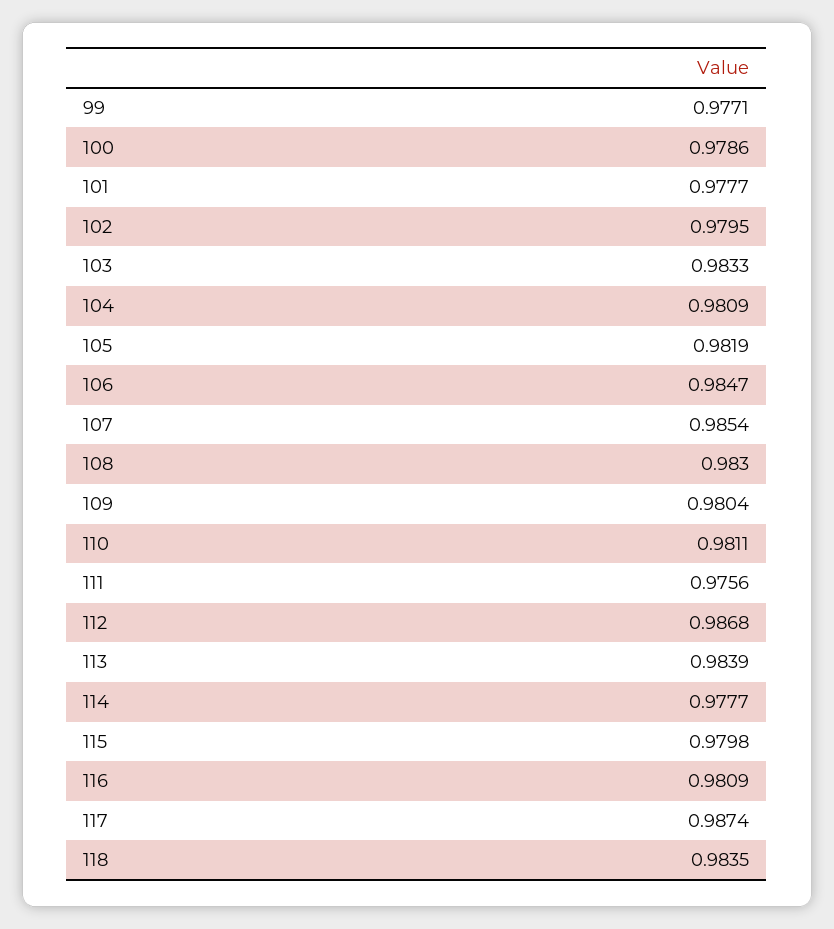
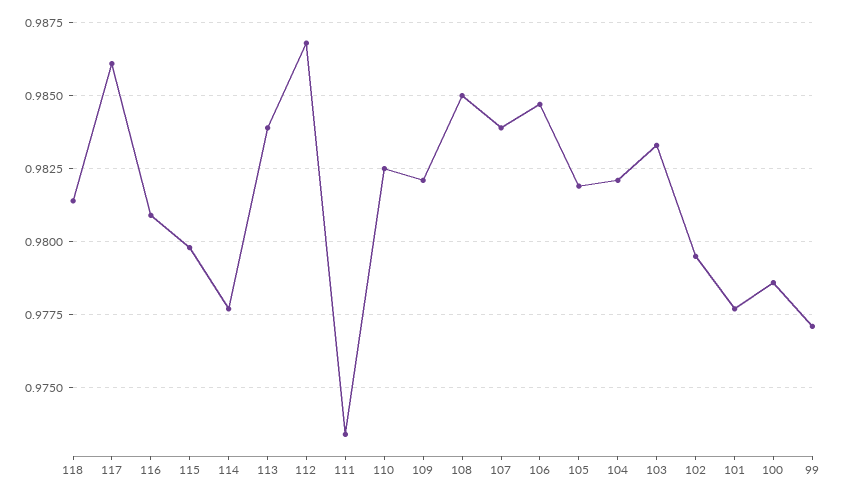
  {
    "99": 0.9771,
    "100": 0.9786,
    "101": 0.9777,
    "102": 0.9795,
    "103": 0.9833,
-   "104": 0.9809,
+   "104": 0.982,
    "105": 0.9819,
    "106": 0.9847,
-   "107": 0.9854,
+   "107": 0.984,
-   "108": 0.983,
+   "108": 0.985,
-   "109": 0.9804,
+   "109": 0.982,
-   "110": 0.9811,
+   "110": 0.9825,
-   "111": 0.9756,
+   "111": 0.9735,
    "112": 0.9868,
    "113": 0.9839,
    "114": 0.9777,
    "115": 0.9798,
    "116": 0.9809,
-   "117": 0.9874,
+   "117": 0.986,
-   "118": 0.9835
+   "118": 0.9815
  }

